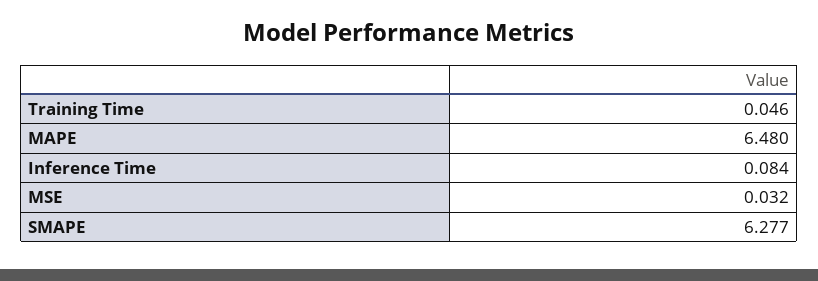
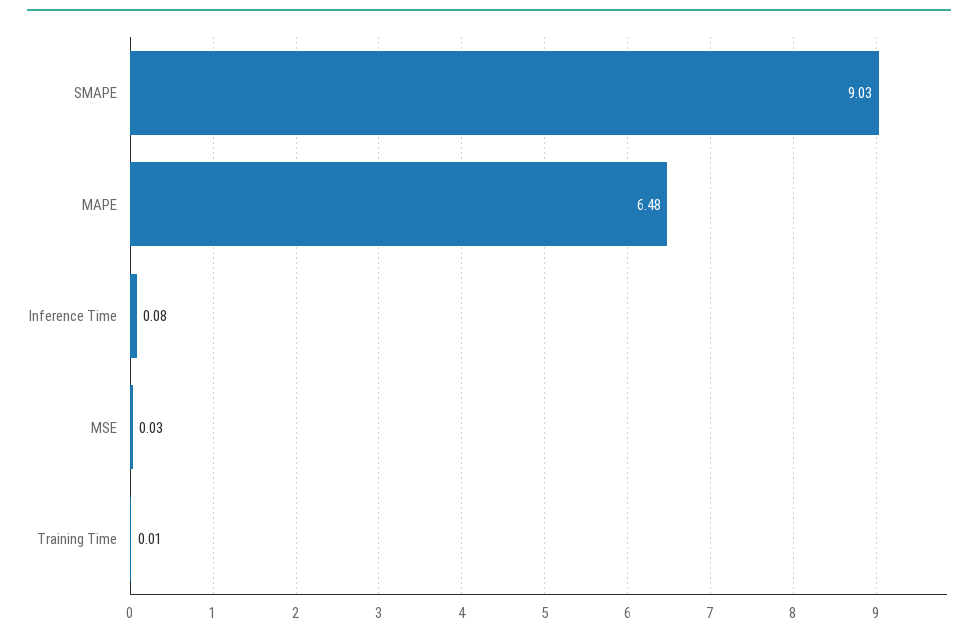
  {
-   "Training Time": 0.046,
+   "Training Time": 0.01,
    "MAPE": 6.48,
    "Inference Time": 0.084,
    "MSE": 0.032,
-   "SMAPE": 6.277
+   "SMAPE": 9.03
  }

